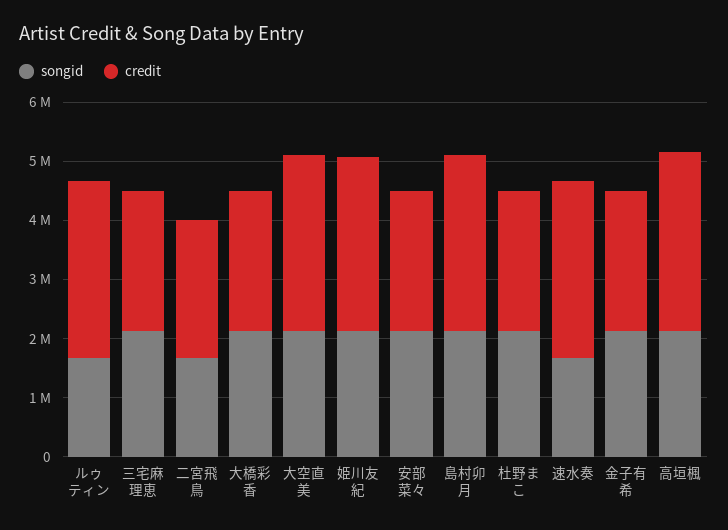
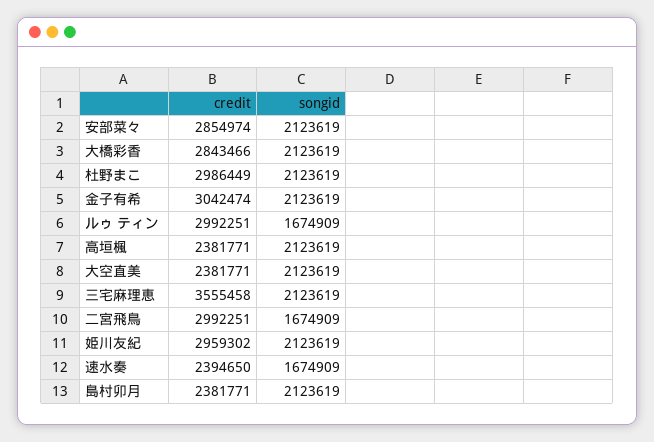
  {
    "songid": {
      "ルゥ ティン": 1674909,
      "三宅麻理恵": 2123619,
      "二宮飛鳥": 1674909,
      "大橋彩香": 2123619,
      "大空直美": 2123619,
      "姫川友紀": 2123619,
      "安部菜々": 2123619,
      "島村卯月": 2123619,
      "杜野まこ": 2123619,
      "速水奏": 1674909,
      "金子有希": 2123619,
      "高垣楓": 2123619
    },
    "credit": {
      "ルゥ ティン": 2992251,
-     "三宅麻理恵": 2400000,
+     "三宅麻理恵": 3555458,
-     "二宮飛鳥": 2400000,
+     "二宮飛鳥": 2992251,
-     "大橋彩香": 2400000,
+     "大橋彩香": 2843466,
-     "大空直美": 3000000,
+     "大空直美": 2381771,
      "姫川友紀": 2959302,
-     "安部菜々": 2400000,
+     "安部菜々": 2854974,
-     "島村卯月": 3000000,
+     "島村卯月": 2381771,
-     "杜野まこ": 2400000,
+     "杜野まこ": 2986449,
-     "速水奏": 3000000,
+     "速水奏": 2394650,
-     "金子有希": 2400000,
+     "金子有希": 3042474,
-     "高垣楓": 3000000
+     "高垣楓": 2381771
    }
  }

